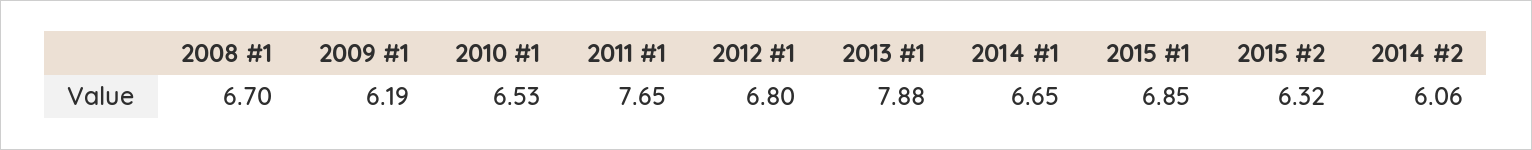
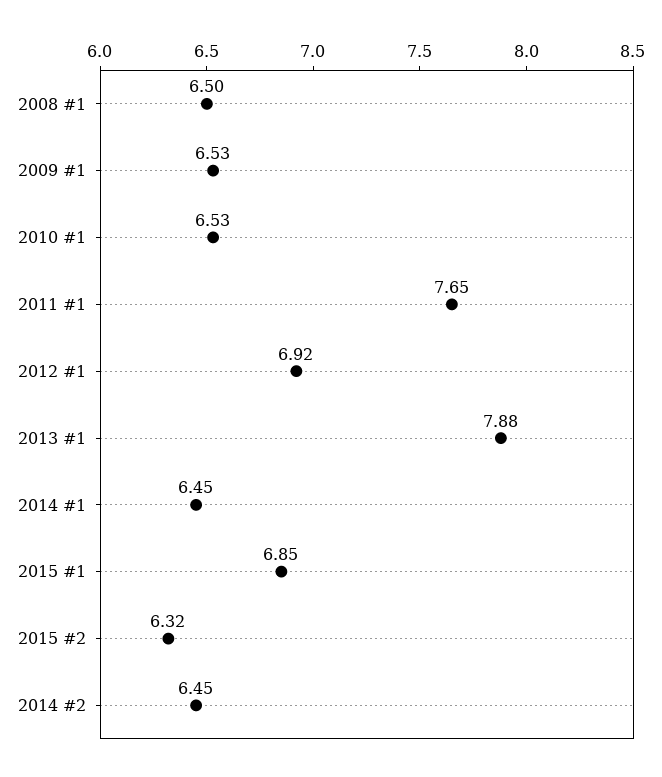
  {
-   "2008 #1": 6.7,
+   "2008 #1": 6.5,
-   "2009 #1": 6.19,
+   "2009 #1": 6.53,
    "2010 #1": 6.53,
    "2011 #1": 7.65,
-   "2012 #1": 6.8,
+   "2012 #1": 6.92,
    "2013 #1": 7.88,
-   "2014 #1": 6.65,
+   "2014 #1": 6.45,
    "2015 #1": 6.85,
    "2015 #2": 6.32,
-   "2014 #2": 6.06
+   "2014 #2": 6.45
  }

